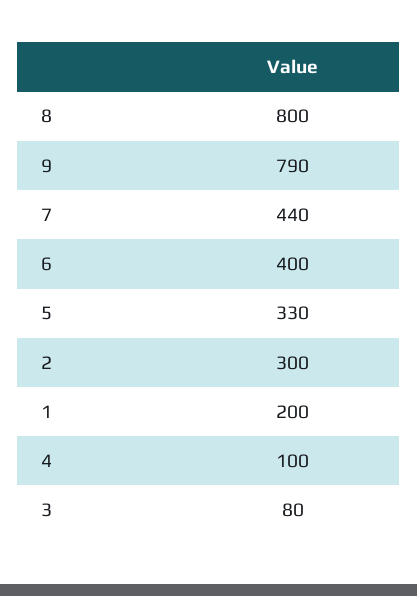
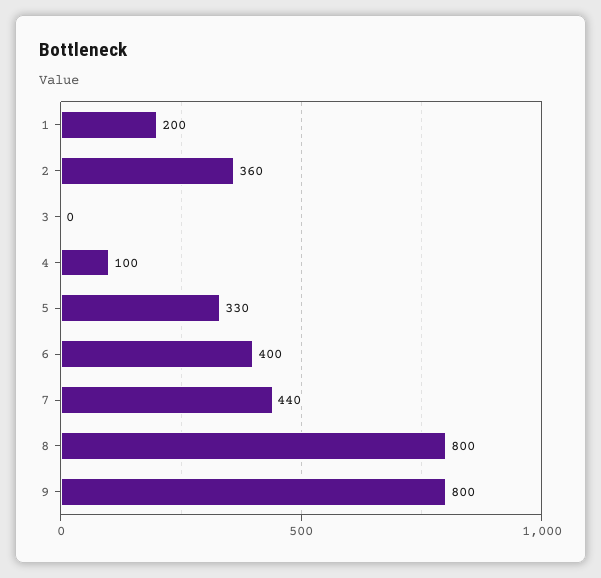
  {
    "8": 800,
-   "9": 790,
+   "9": 800,
    "7": 440,
    "6": 400,
    "5": 330,
-   "2": 300,
+   "2": 360,
    "1": 200,
    "4": 100,
-   "3": 80
+   "3": 0
  }

